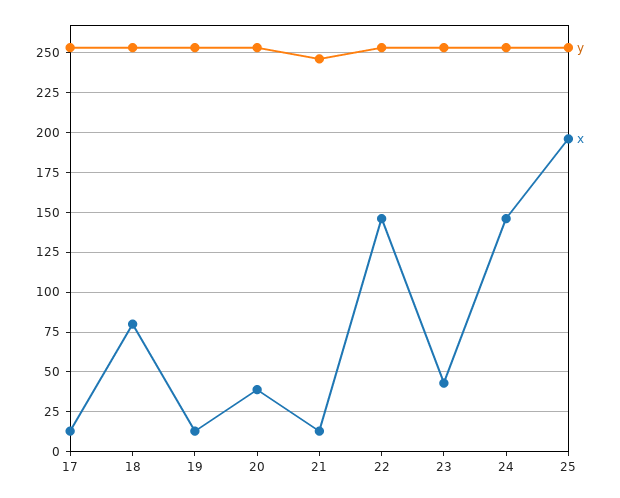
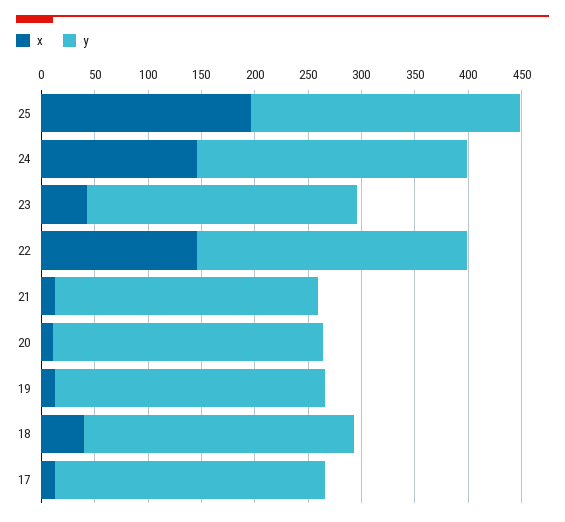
  {
    "y": {
      "17": 255,
      "18": 255,
      "19": 255,
      "20": 255,
      "21": 245,
      "22": 255,
      "23": 255,
      "24": 255,
      "25": 255
    },
    "x": {
      "17": 15,
-     "18": 80,
+     "18": 40,
      "19": 15,
-     "20": 40,
+     "20": 10,
      "21": 15,
      "22": 145,
      "23": 45,
      "24": 145,
      "25": 195
    }
  }

